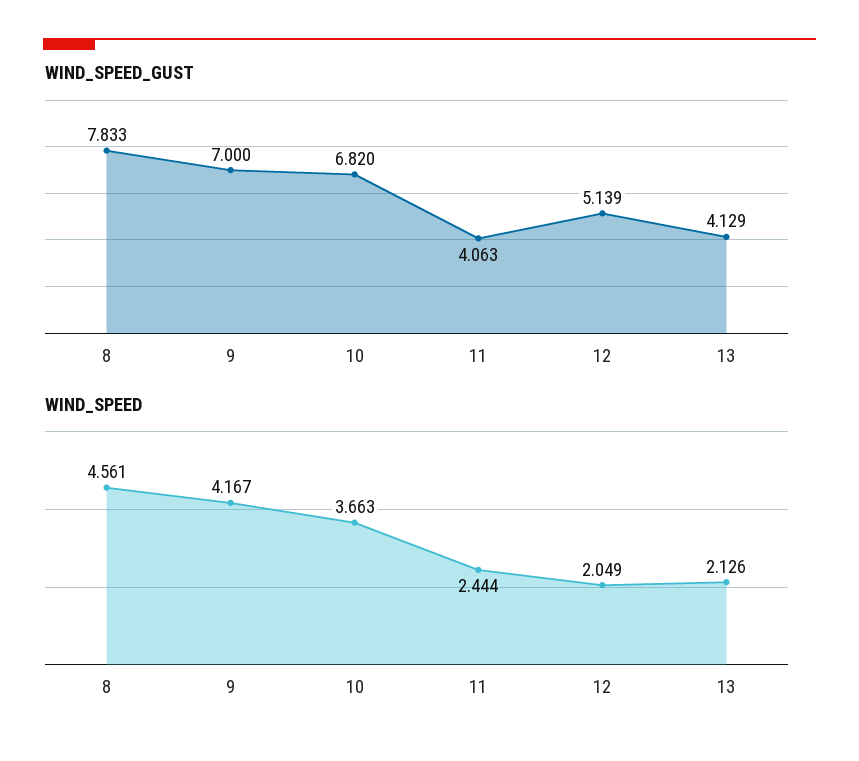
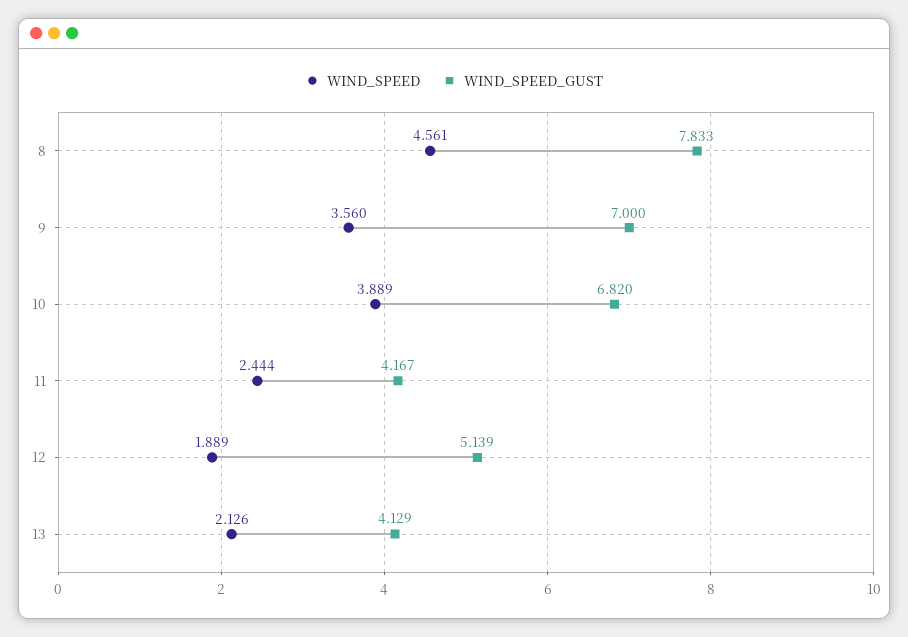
  {
    "WIND_SPEED_GUST": {
      "8": 7.833,
      "9": 7,
      "10": 6.82,
-     "11": 4.063,
+     "11": 4.167,
      "12": 5.139,
      "13": 4.129
    },
    "WIND_SPEED": {
      "8": 4.561,
-     "9": 4.167,
+     "9": 3.56,
-     "10": 3.663,
+     "10": 3.889,
      "11": 2.444,
-     "12": 2.049,
+     "12": 1.889,
      "13": 2.126
    }
  }

